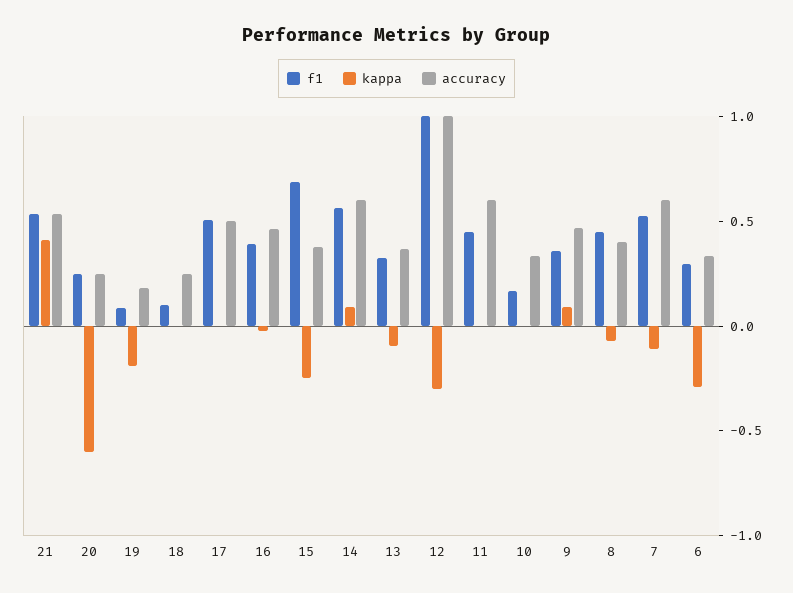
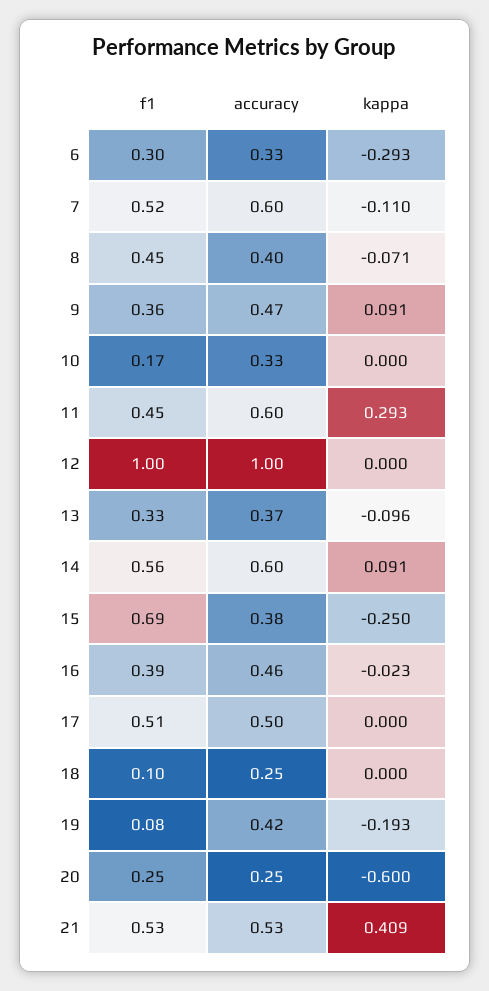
  {
    "f1": {
      "21": 0.53,
      "20": 0.25,
      "19": 0.08,
      "18": 0.1,
      "17": 0.51,
      "16": 0.39,
      "15": 0.69,
      "14": 0.56,
      "13": 0.33,
      "12": 1,
      "11": 0.45,
      "10": 0.17,
      "9": 0.36,
      "8": 0.45,
      "7": 0.52,
      "6": 0.3
    },
    "kappa": {
      "21": 0.409,
      "20": -0.6,
      "19": -0.193,
      "18": 0,
      "17": 0,
      "16": -0.023,
      "15": -0.25,
      "14": 0.091,
      "13": -0.096,
-     "12": -0.3,
+     "12": 0,
-     "11": 0,
+     "11": 0.293,
      "10": 0,
      "9": 0.091,
      "8": -0.071,
      "7": -0.11,
      "6": -0.293
    },
    "accuracy": {
      "21": 0.53,
      "20": 0.25,
-     "19": 0.2,
+     "19": 0.42,
      "18": 0.25,
      "17": 0.5,
      "16": 0.46,
      "15": 0.38,
      "14": 0.6,
      "13": 0.37,
      "12": 1,
      "11": 0.6,
      "10": 0.33,
      "9": 0.47,
      "8": 0.4,
      "7": 0.6,
      "6": 0.33
    }
  }

